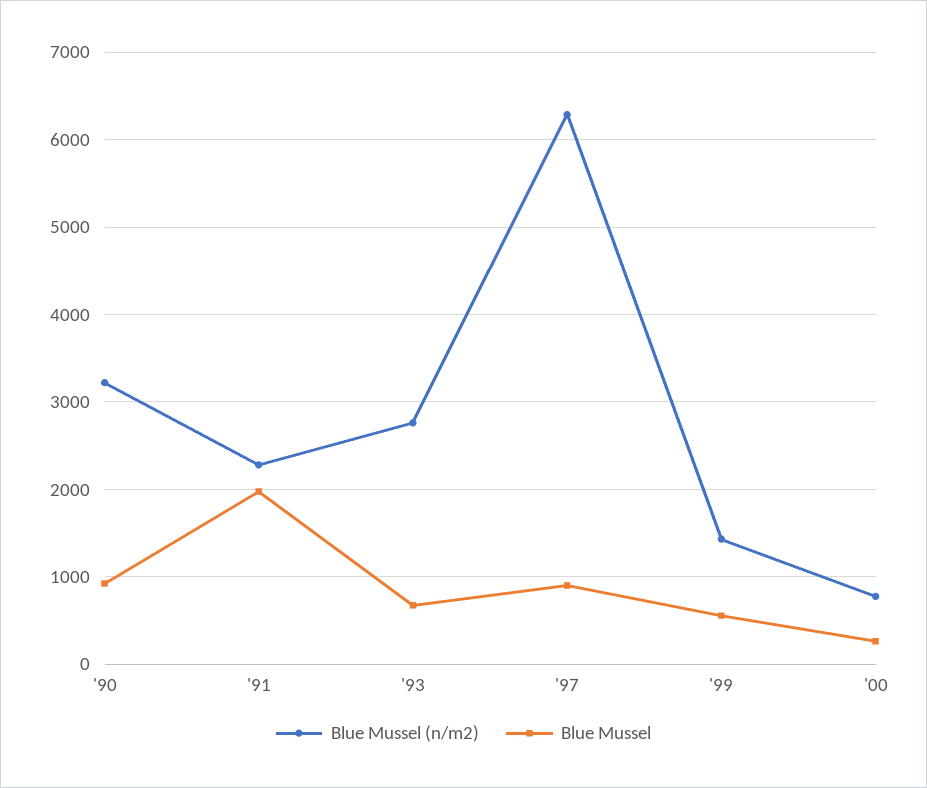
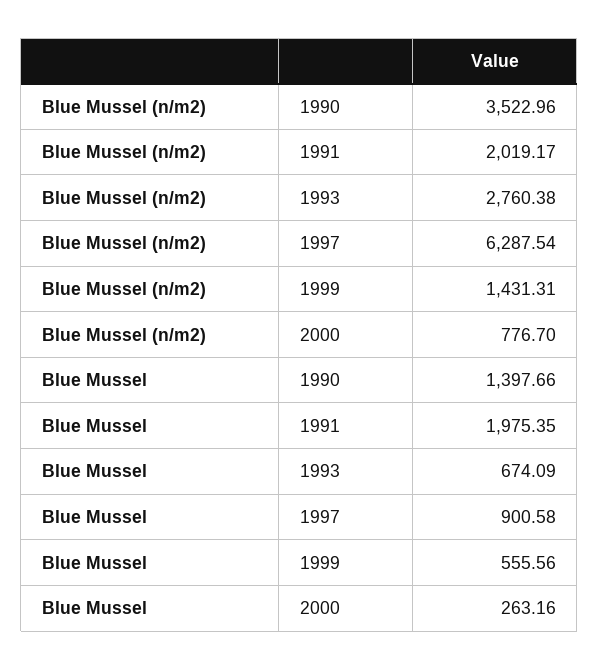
  {
    "Blue Mussel (n/m2)": {
-     "'90": 3200,
+     "'90": 3522.96,
-     "'91": 2300,
+     "'91": 2019.17,
      "'93": 2760.38,
      "'97": 6287.54,
      "'99": 1431.31,
      "'00": 776.7
    },
    "Blue Mussel": {
-     "'90": 900,
+     "'90": 1397.66,
      "'91": 1975.35,
      "'93": 674.09,
      "'97": 900.58,
      "'99": 555.56,
      "'00": 263.16
    }
  }

